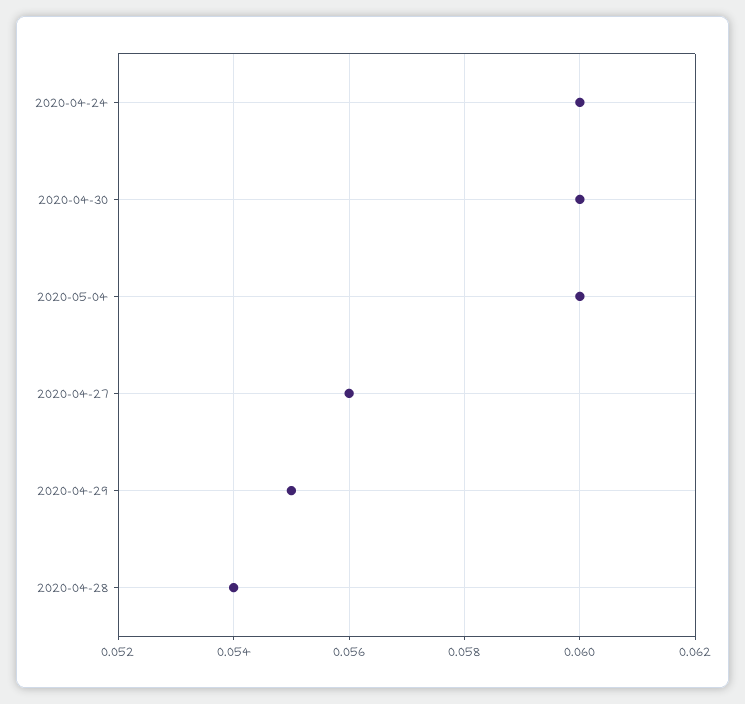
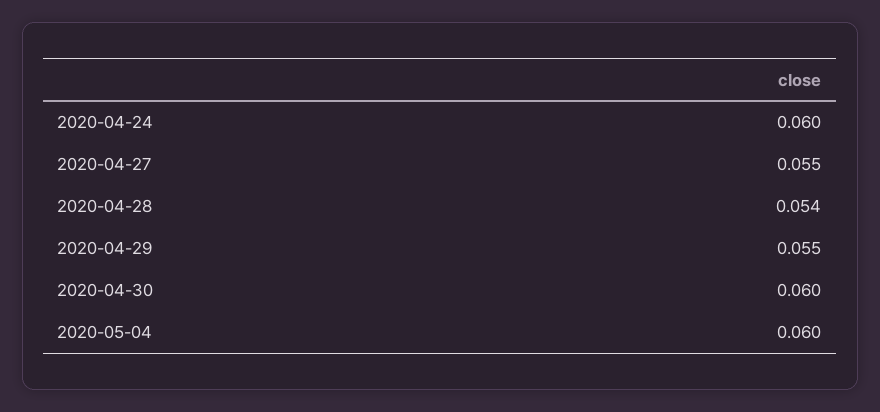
  {
    "2020-04-24": 0.06,
    "2020-04-30": 0.06,
    "2020-05-04": 0.06,
-   "2020-04-27": 0.056,
+   "2020-04-27": 0.055,
    "2020-04-29": 0.055,
    "2020-04-28": 0.054
  }

